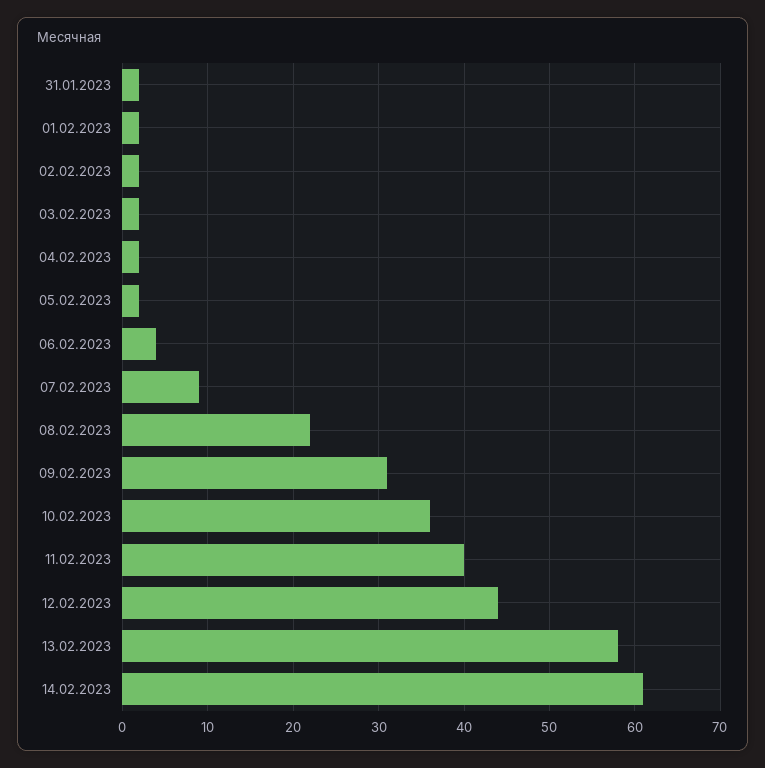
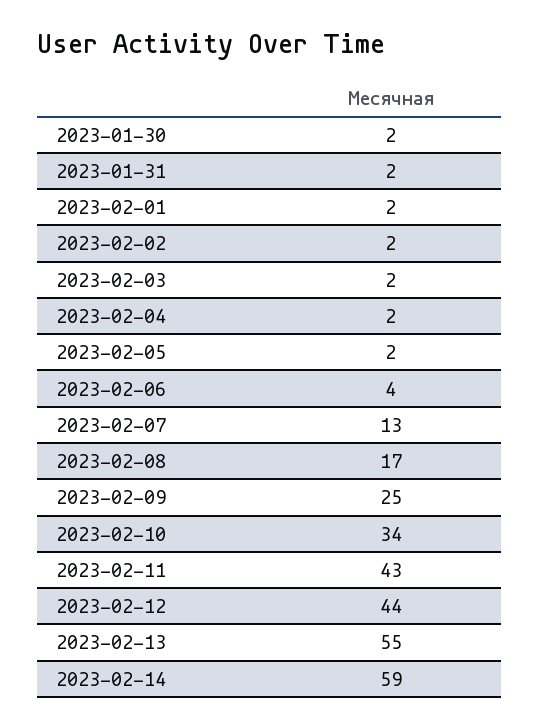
  {
    "31.01.2023": 2,
    "01.02.2023": 2,
    "02.02.2023": 2,
    "03.02.2023": 2,
    "04.02.2023": 2,
    "05.02.2023": 2,
    "06.02.2023": 4,
-   "07.02.2023": 9,
+   "07.02.2023": 13,
-   "08.02.2023": 22,
+   "08.02.2023": 17,
-   "09.02.2023": 31,
+   "09.02.2023": 25,
-   "10.02.2023": 36,
+   "10.02.2023": 34,
-   "11.02.2023": 40,
+   "11.02.2023": 43,
    "12.02.2023": 44,
-   "13.02.2023": 58,
+   "13.02.2023": 55,
-   "14.02.2023": 61
+   "14.02.2023": 59,
+   "2023-01-30": 2
  }

